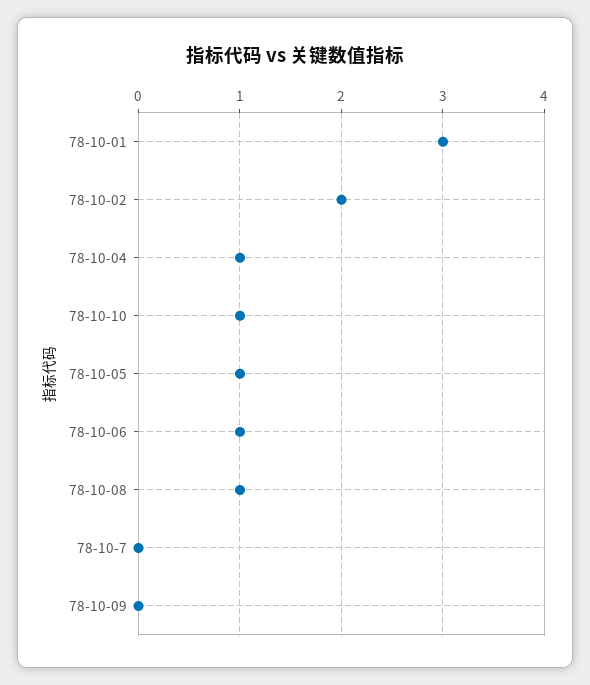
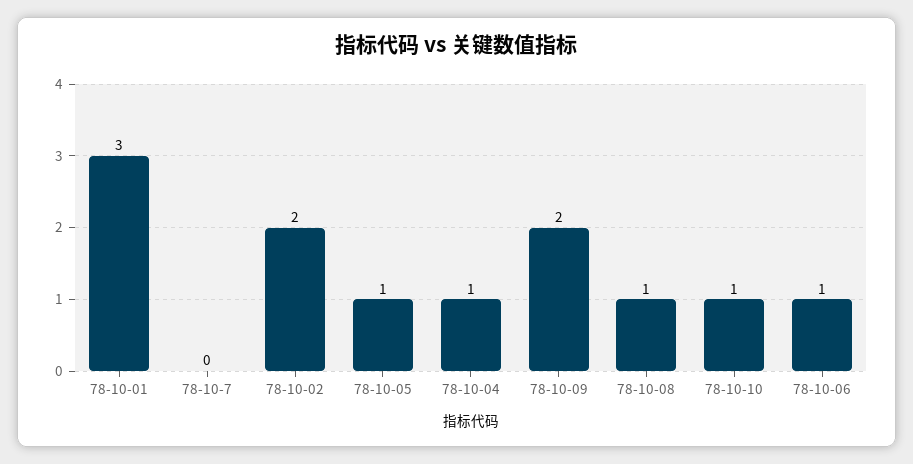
  {
    "78-10-01": 3,
    "78-10-02": 2,
    "78-10-04": 1,
    "78-10-10": 1,
    "78-10-05": 1,
    "78-10-06": 1,
    "78-10-08": 1,
    "78-10-7": 0,
-   "78-10-09": 0
+   "78-10-09": 2
  }

